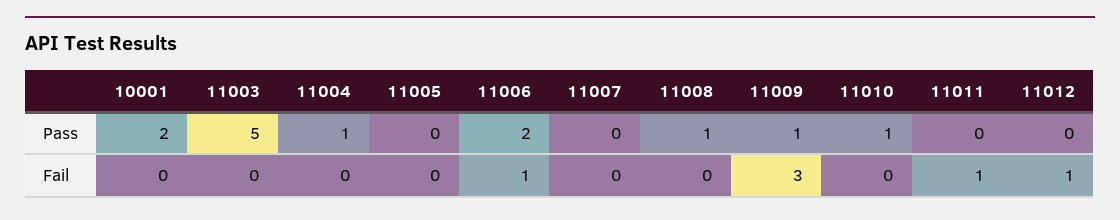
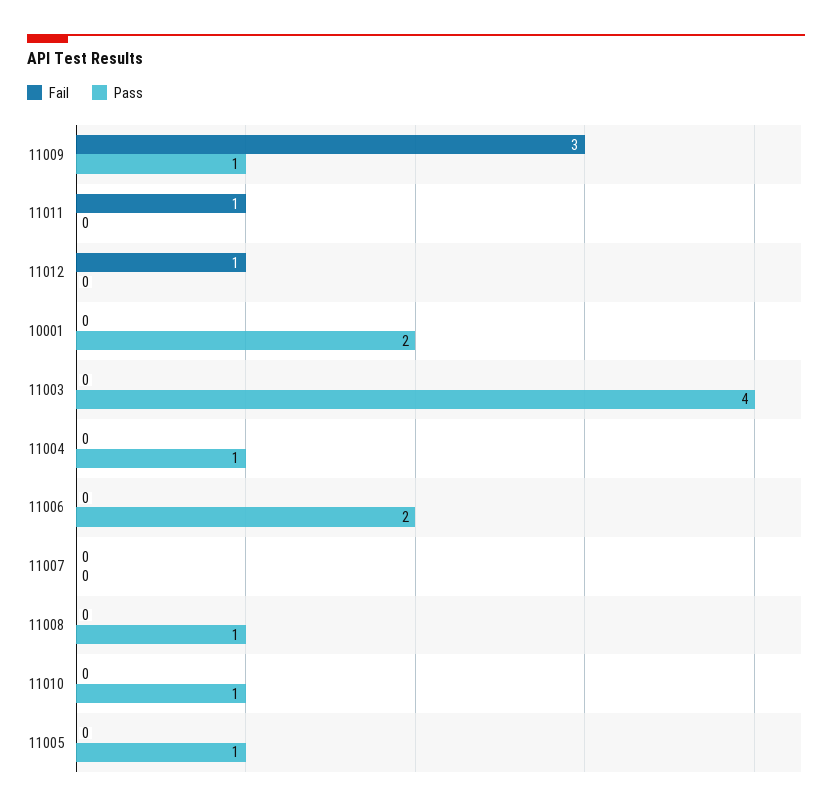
  {
    "Pass": {
      "10001": 2,
-     "11003": 5,
+     "11003": 4,
      "11004": 1,
-     "11005": 0,
+     "11005": 1,
      "11006": 2,
      "11007": 0,
      "11008": 1,
      "11009": 1,
      "11010": 1,
      "11011": 0,
      "11012": 0
    },
    "Fail": {
      "10001": 0,
      "11003": 0,
      "11004": 0,
      "11005": 0,
-     "11006": 1,
+     "11006": 0,
      "11007": 0,
      "11008": 0,
      "11009": 3,
      "11010": 0,
      "11011": 1,
      "11012": 1
    }
  }

